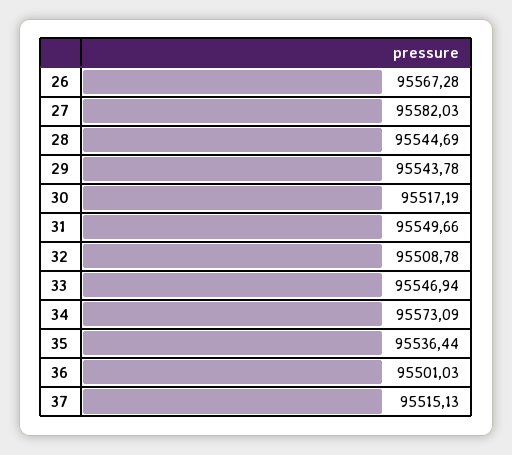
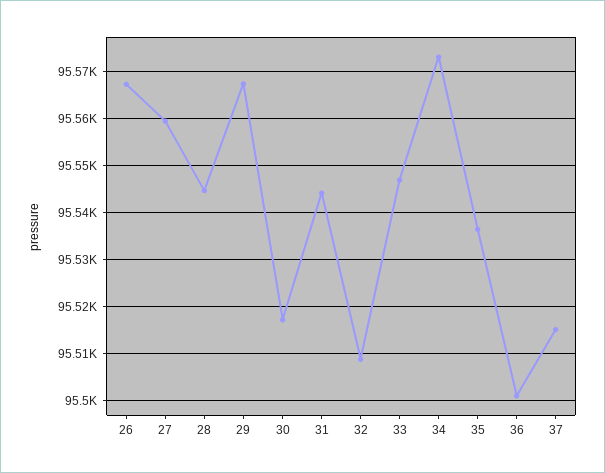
  {
    "26": 95567.28,
-   "27": 95582.03,
+   "27": 95560,
    "28": 95544.69,
-   "29": 95543.78,
+   "29": 95568,
    "30": 95517.19,
-   "31": 95549.66,
+   "31": 95544,
    "32": 95508.78,
    "33": 95546.94,
    "34": 95573.09,
    "35": 95536.44,
    "36": 95501.03,
    "37": 95515.13
  }

